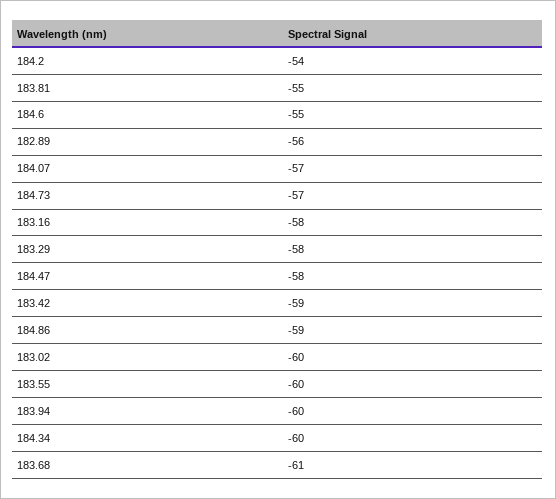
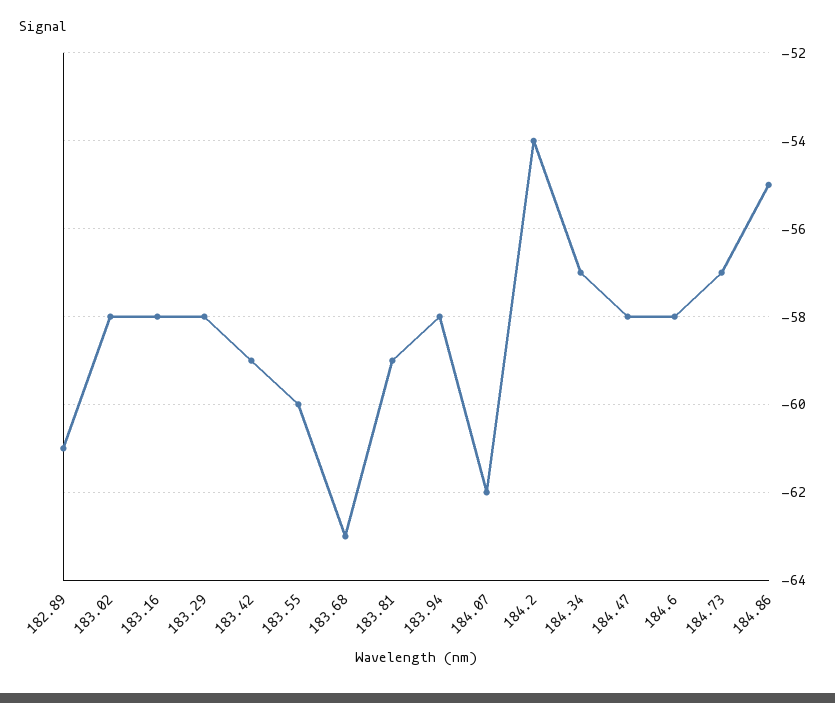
  {
    "184.2": -54,
-   "183.81": -55,
+   "183.81": -59,
-   "184.6": -55,
+   "184.6": -58,
-   "182.89": -56,
+   "182.89": -61,
-   "184.07": -57,
+   "184.07": -62,
    "184.73": -57,
    "183.16": -58,
    "183.29": -58,
    "184.47": -58,
    "183.42": -59,
-   "184.86": -59,
+   "184.86": -55,
-   "183.02": -60,
+   "183.02": -58,
    "183.55": -60,
-   "183.94": -60,
+   "183.94": -58,
-   "184.34": -60,
+   "184.34": -57,
-   "183.68": -61
+   "183.68": -63
  }

